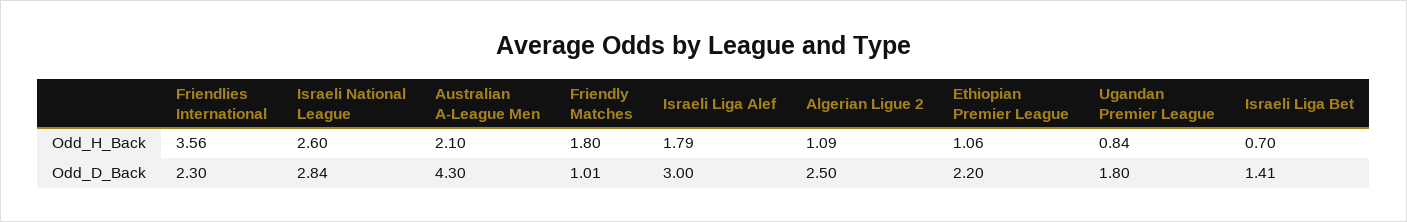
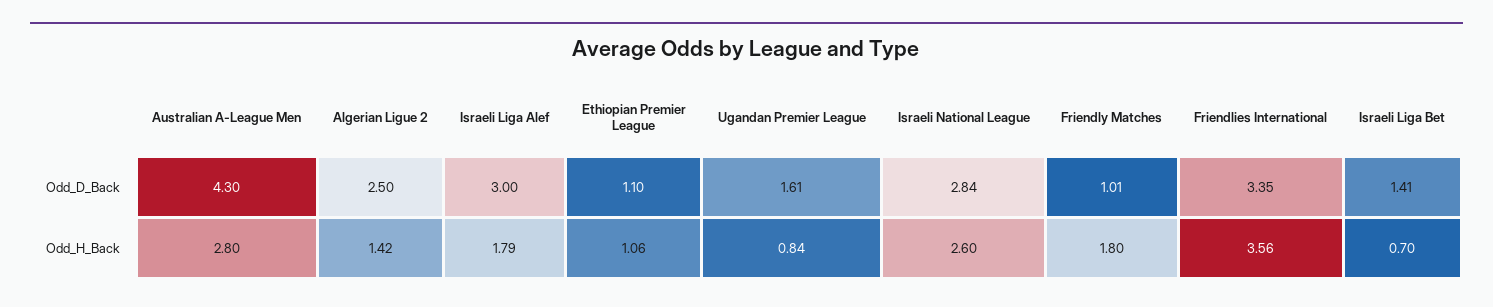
  {
    "Friendlies International": {
      "Odd_H_Back": 3.56,
-     "Odd_D_Back": 2.3
+     "Odd_D_Back": 3.35
    },
    "Israeli National League": {
      "Odd_H_Back": 2.6,
      "Odd_D_Back": 2.84
    },
    "Australian A-League Men": {
-     "Odd_H_Back": 2.1,
+     "Odd_H_Back": 2.8,
      "Odd_D_Back": 4.3
    },
    "Friendly Matches": {
      "Odd_H_Back": 1.8,
      "Odd_D_Back": 1.01
    },
    "Israeli Liga Alef": {
      "Odd_H_Back": 1.79,
      "Odd_D_Back": 3
    },
    "Algerian Ligue 2": {
-     "Odd_H_Back": 1.09,
+     "Odd_H_Back": 1.42,
      "Odd_D_Back": 2.5
    },
    "Ethiopian Premier League": {
      "Odd_H_Back": 1.06,
-     "Odd_D_Back": 2.2
+     "Odd_D_Back": 1.1
    },
    "Ugandan Premier League": {
      "Odd_H_Back": 0.84,
-     "Odd_D_Back": 1.8
+     "Odd_D_Back": 1.61
    },
    "Israeli Liga Bet": {
      "Odd_H_Back": 0.7,
      "Odd_D_Back": 1.41
    }
  }

